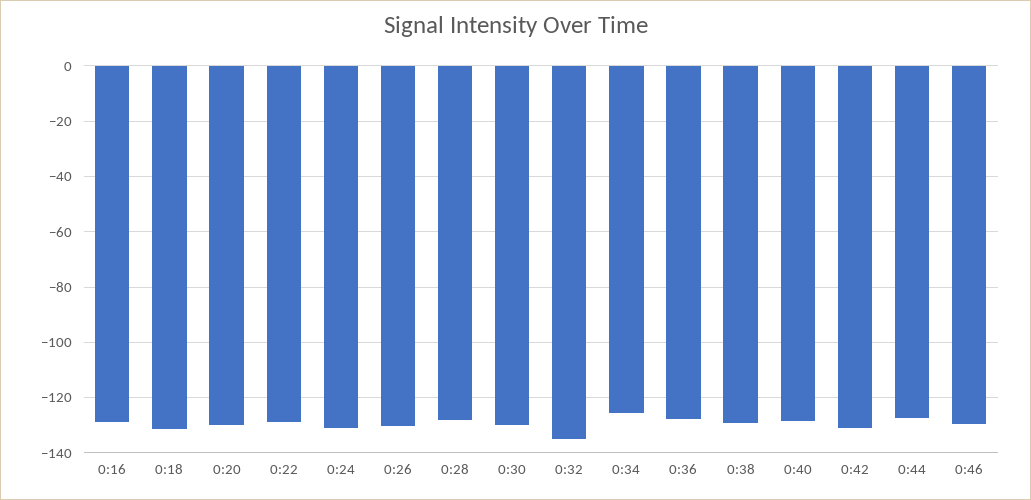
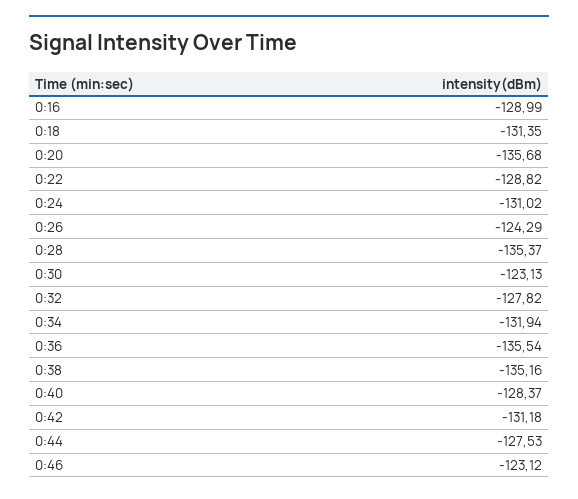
  {
    "0:16": -128.99,
    "0:18": -131.35,
-   "0:20": -130,
+   "0:20": -135.68,
    "0:22": -128.82,
    "0:24": -131.02,
-   "0:26": -130,
+   "0:26": -124.29,
-   "0:28": -127.5,
+   "0:28": -135.37,
-   "0:30": -130,
+   "0:30": -123.13,
-   "0:32": -135,
+   "0:32": -127.82,
-   "0:34": -125,
+   "0:34": -131.94,
-   "0:36": -127.5,
+   "0:36": -135.54,
-   "0:38": -130,
+   "0:38": -135.16,
    "0:40": -128.37,
    "0:42": -131.18,
    "0:44": -127.53,
-   "0:46": -130
+   "0:46": -123.12
  }

